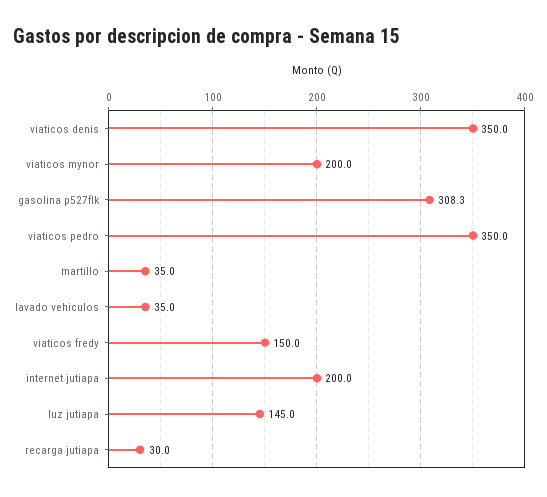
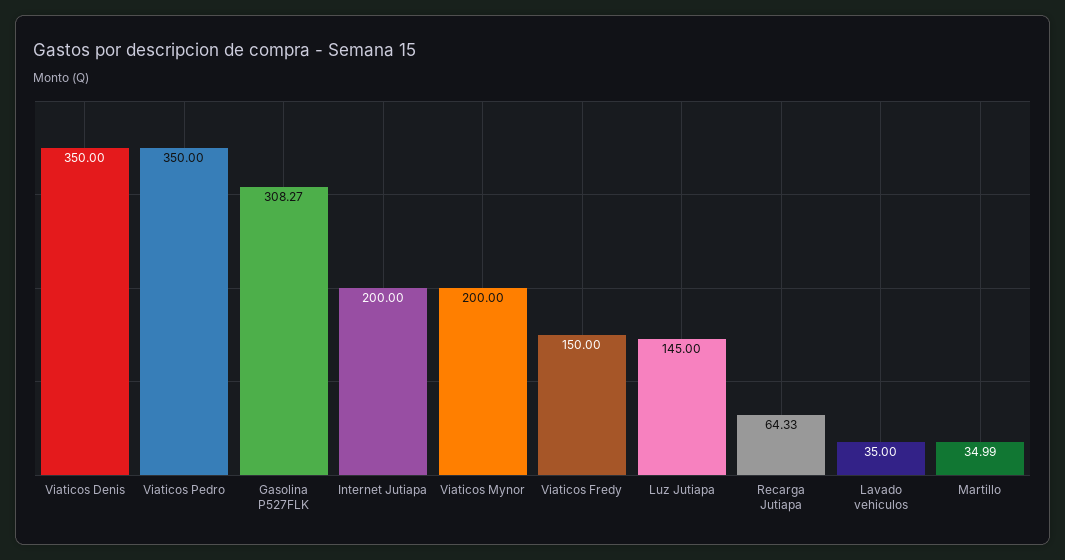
  {
    "viaticos denis": 350,
    "viaticos mynor": 200,
    "gasolina p527flk": 308.27,
    "viaticos pedro": 350,
    "martillo": 34.99,
    "lavado vehiculos": 35,
    "viaticos fredy": 150,
    "internet jutiapa": 200,
    "luz jutiapa": 145,
-   "recarga jutiapa": 30
+   "recarga jutiapa": 64.33
  }

